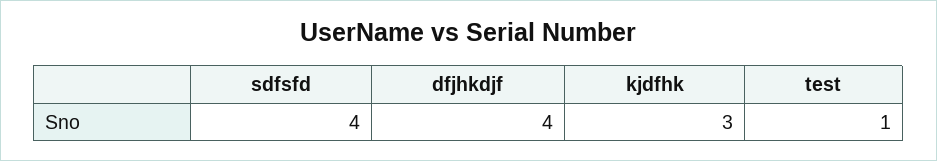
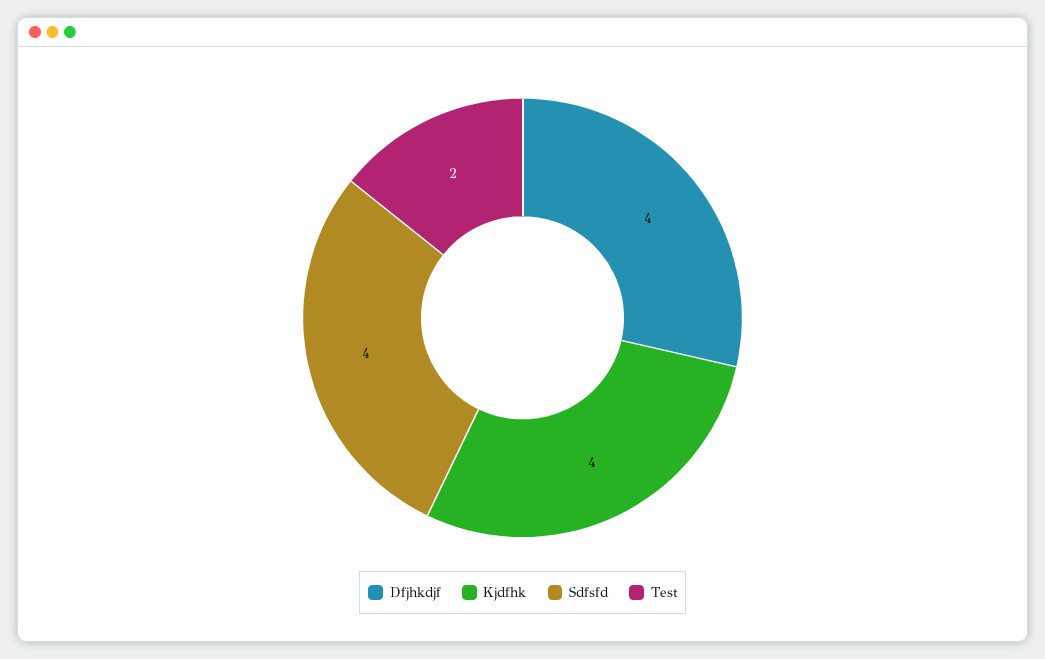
  {
    "sdfsfd": 4,
    "dfjhkdjf": 4,
-   "kjdfhk": 3,
+   "kjdfhk": 4,
-   "test": 1
+   "test": 2
  }

